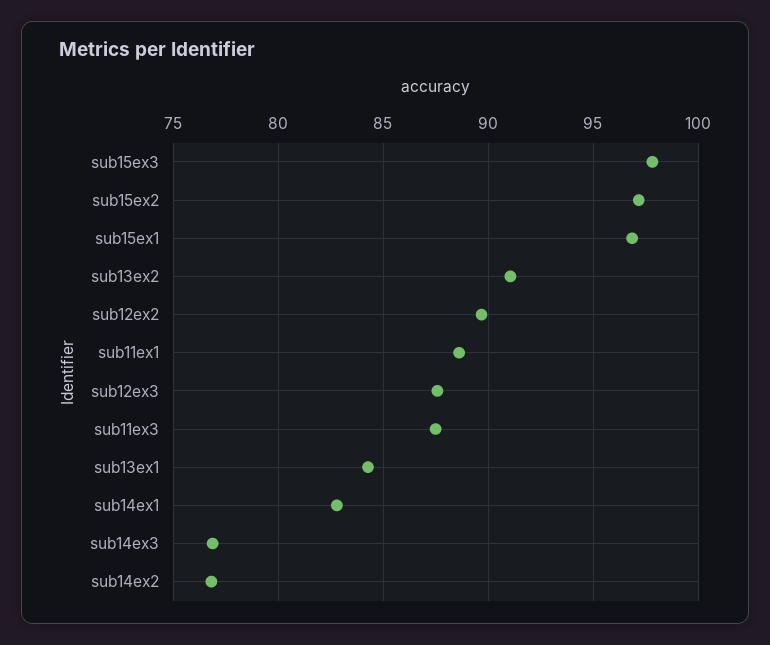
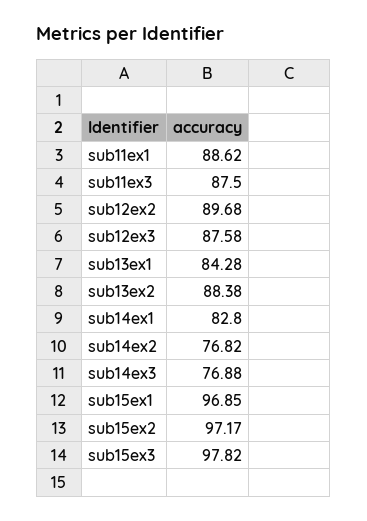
  {
    "sub15ex3": 97.82,
    "sub15ex2": 97.17,
    "sub15ex1": 96.85,
-   "sub13ex2": 91,
+   "sub13ex2": 88.38,
    "sub12ex2": 89.68,
    "sub11ex1": 88.62,
    "sub12ex3": 87.58,
    "sub11ex3": 87.5,
    "sub13ex1": 84.28,
    "sub14ex1": 82.8,
    "sub14ex3": 76.88,
    "sub14ex2": 76.82
  }

